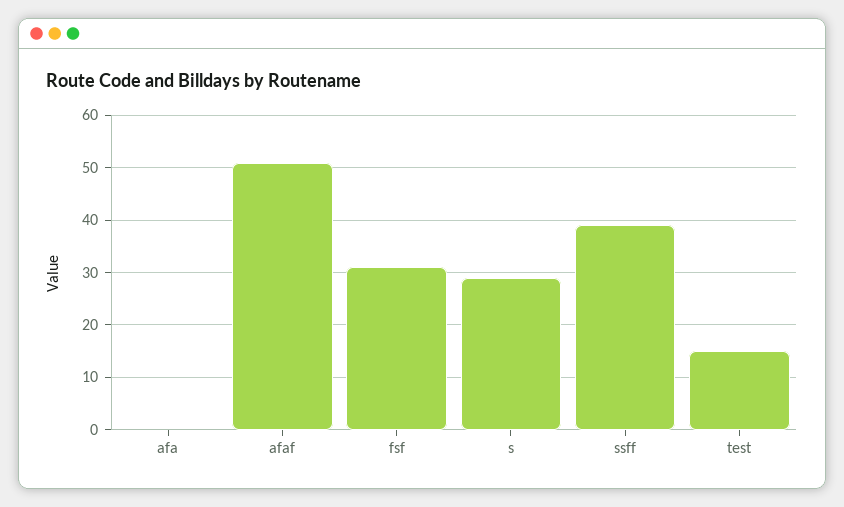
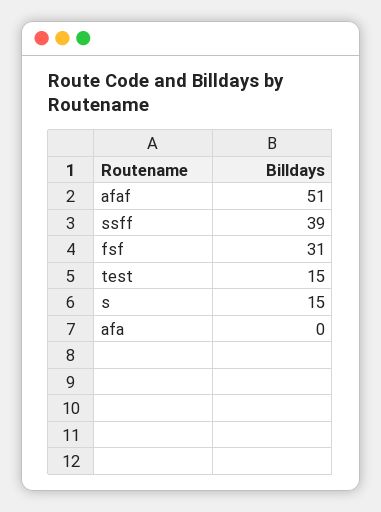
  {
    "afa": 0,
    "afaf": 51,
    "fsf": 31,
-   "s": 30,
+   "s": 15,
    "ssff": 39,
    "test": 15
  }

